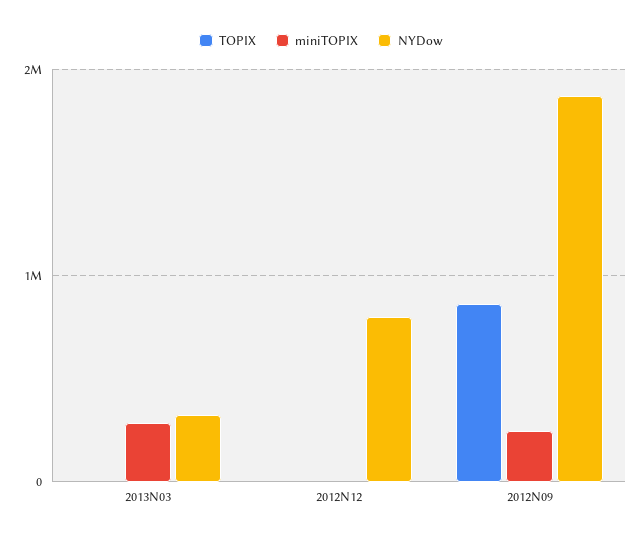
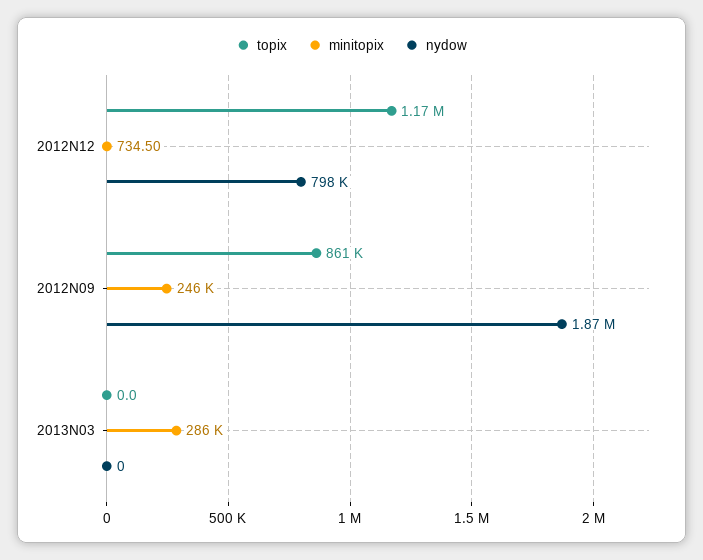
  {
    "TOPIX": {
      "2013N03": 0,
-     "2012N12": 0,
+     "2012N12": 1170000,
      "2012N09": 861000
    },
    "miniTOPIX": {
      "2013N03": 286000,
      "2012N12": 734.5,
      "2012N09": 246000
    },
    "NYDow": {
-     "2013N03": 300000,
+     "2013N03": 0,
      "2012N12": 798000,
      "2012N09": 1870000
    }
  }

